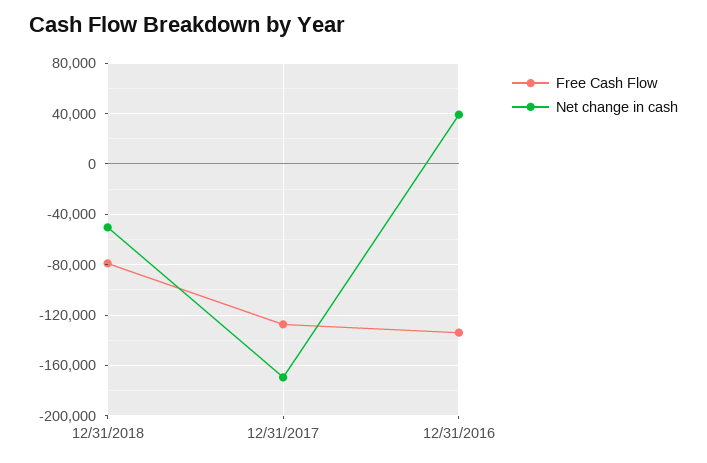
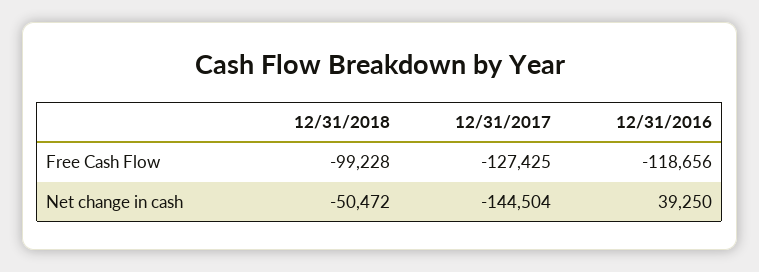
  {
    "Free Cash Flow": {
-     "12/31/2018": -80000,
+     "12/31/2018": -99228,
      "12/31/2017": -127425,
-     "12/31/2016": -135000
+     "12/31/2016": -118656
    },
    "Net change in cash": {
      "12/31/2018": -50472,
-     "12/31/2017": -170000,
+     "12/31/2017": -144504,
      "12/31/2016": 39250
    }
  }

